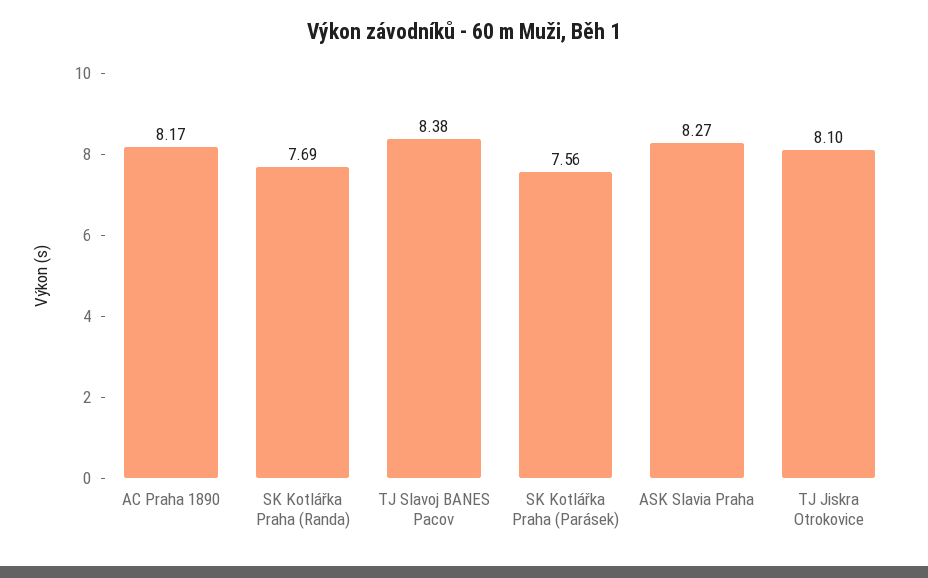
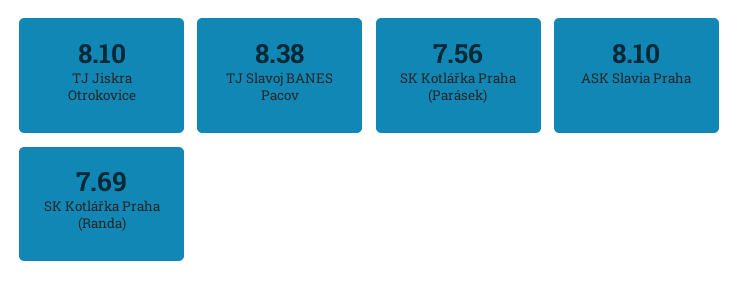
  {
-   "AC Praha 1890": 8.17,
    "SK Kotlářka Praha (Randa)": 7.69,
    "TJ Slavoj BANES Pacov": 8.38,
    "SK Kotlářka Praha (Parásek)": 7.56,
-   "ASK Slavia Praha": 8.27,
+   "ASK Slavia Praha": 8.1,
    "TJ Jiskra Otrokovice": 8.1
  }

